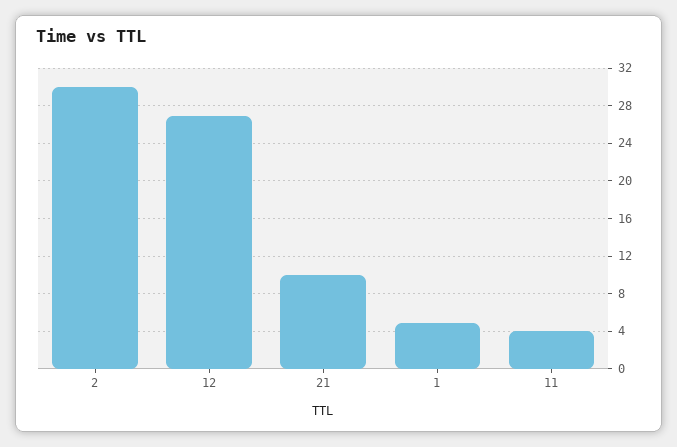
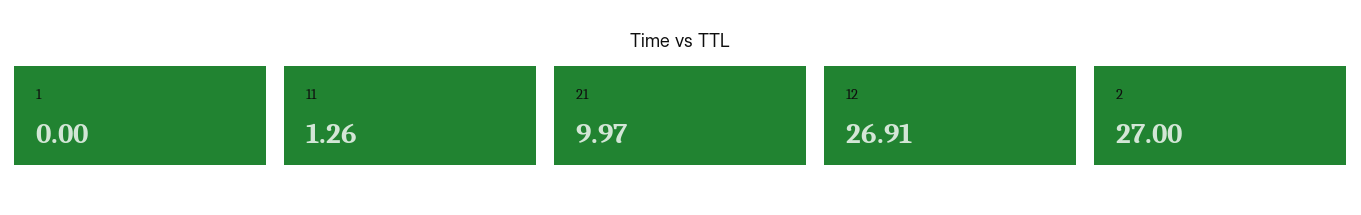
  {
-   "2": 30,
+   "2": 27,
    "12": 26.91,
    "21": 9.97,
-   "1": 5,
+   "1": 0,
-   "11": 4
+   "11": 1.26
  }

